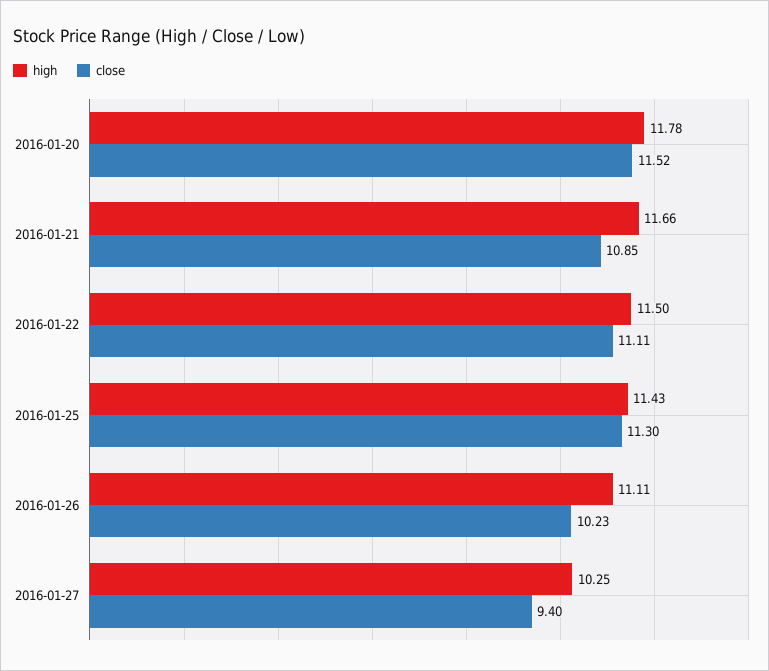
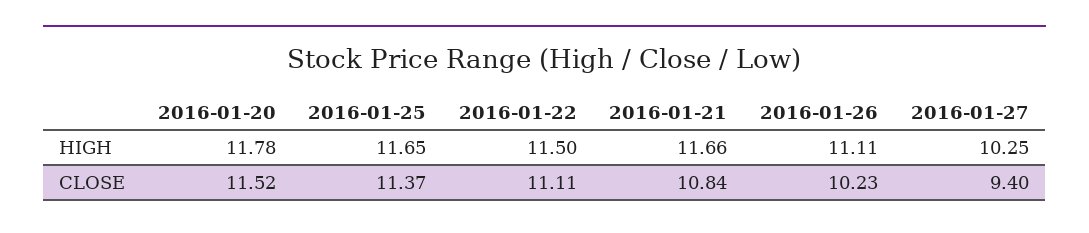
  {
    "high": {
      "2016-01-20": 11.78,
      "2016-01-21": 11.66,
      "2016-01-22": 11.5,
-     "2016-01-25": 11.43,
+     "2016-01-25": 11.65,
      "2016-01-26": 11.11,
      "2016-01-27": 10.25
    },
    "close": {
      "2016-01-20": 11.52,
-     "2016-01-21": 10.85,
+     "2016-01-21": 10.84,
      "2016-01-22": 11.11,
-     "2016-01-25": 11.3,
+     "2016-01-25": 11.37,
      "2016-01-26": 10.23,
      "2016-01-27": 9.4
    }
  }

